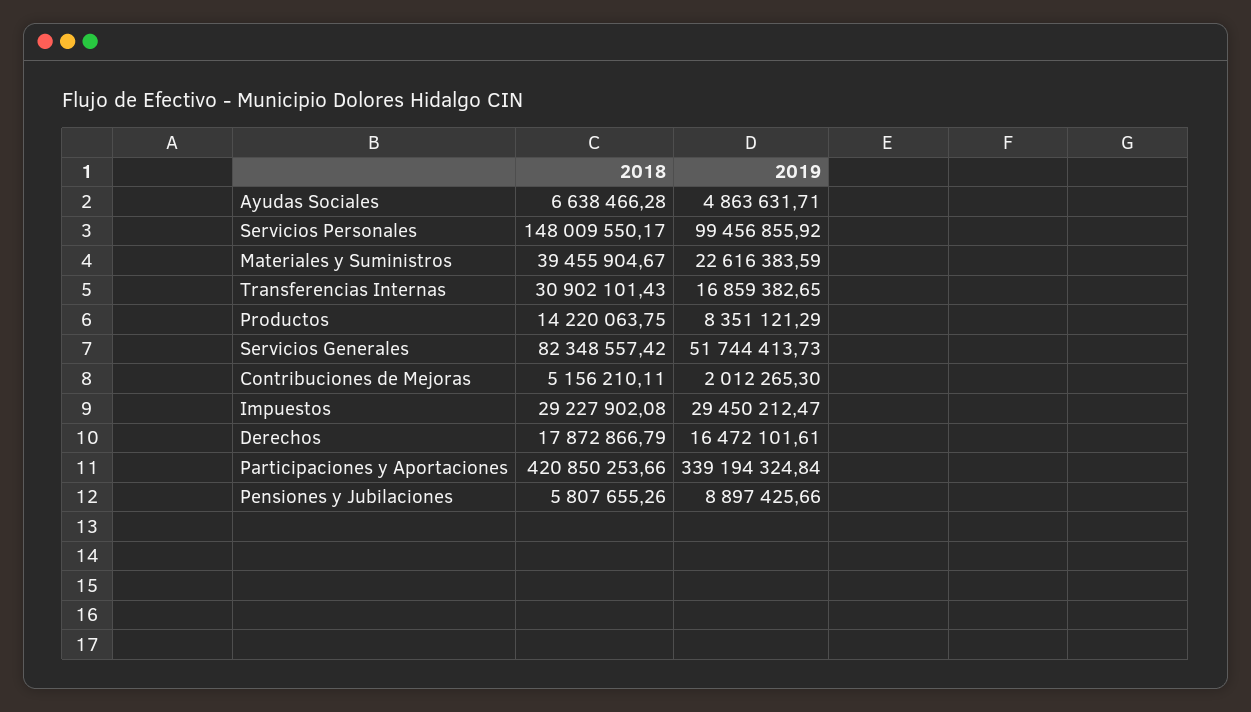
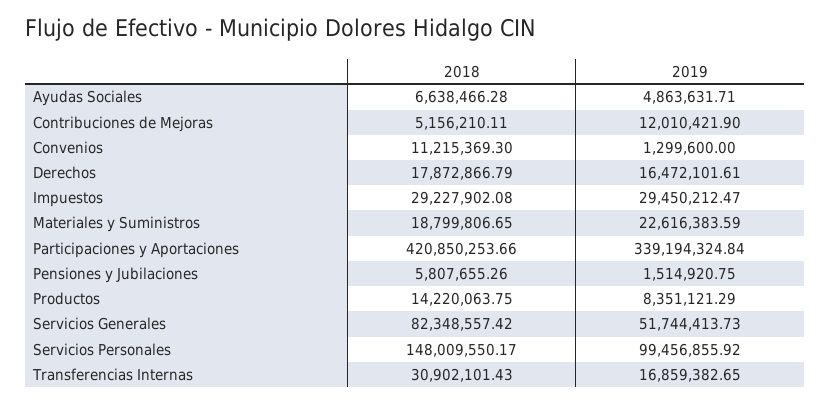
  {
    "2018": {
      "Ayudas Sociales": 6638466.28,
      "Servicios Personales": 148009550.17,
-     "Materiales y Suministros": 39455904.67,
+     "Materiales y Suministros": 18799806.65,
      "Transferencias Internas": 30902101.43,
      "Productos": 14220063.75,
      "Servicios Generales": 82348557.42,
      "Contribuciones de Mejoras": 5156210.11,
      "Impuestos": 29227902.08,
      "Derechos": 17872866.79,
      "Participaciones y Aportaciones": 420850253.66,
-     "Pensiones y Jubilaciones": 5807655.26
+     "Pensiones y Jubilaciones": 5807655.26,
+     "Convenios": 11215369.3
    },
    "2019": {
      "Ayudas Sociales": 4863631.71,
      "Servicios Personales": 99456855.92,
      "Materiales y Suministros": 22616383.59,
      "Transferencias Internas": 16859382.65,
      "Productos": 8351121.29,
      "Servicios Generales": 51744413.73,
-     "Contribuciones de Mejoras": 2012265.3,
+     "Contribuciones de Mejoras": 12010421.9,
      "Impuestos": 29450212.47,
      "Derechos": 16472101.61,
      "Participaciones y Aportaciones": 339194324.84,
-     "Pensiones y Jubilaciones": 8897425.66
+     "Pensiones y Jubilaciones": 1514920.75,
+     "Convenios": 1299600
    }
  }

